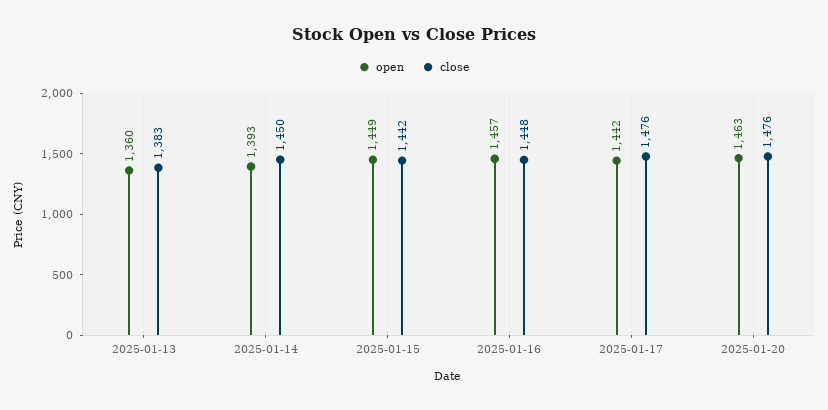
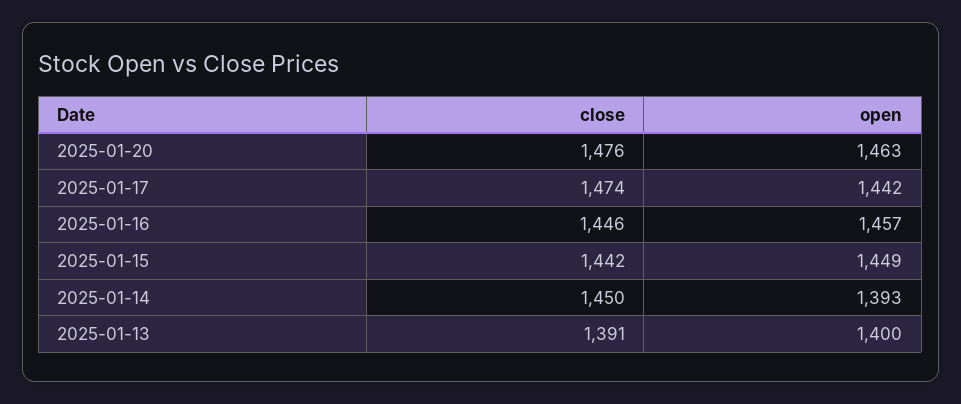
  {
    "open": {
-     "2025-01-13": 1360,
+     "2025-01-13": 1400,
      "2025-01-14": 1393,
      "2025-01-15": 1449,
      "2025-01-16": 1457,
      "2025-01-17": 1442,
      "2025-01-20": 1463
    },
    "close": {
-     "2025-01-13": 1383,
+     "2025-01-13": 1391,
      "2025-01-14": 1450,
      "2025-01-15": 1442,
-     "2025-01-16": 1448,
+     "2025-01-16": 1446,
-     "2025-01-17": 1476,
+     "2025-01-17": 1474,
      "2025-01-20": 1476
    }
  }

